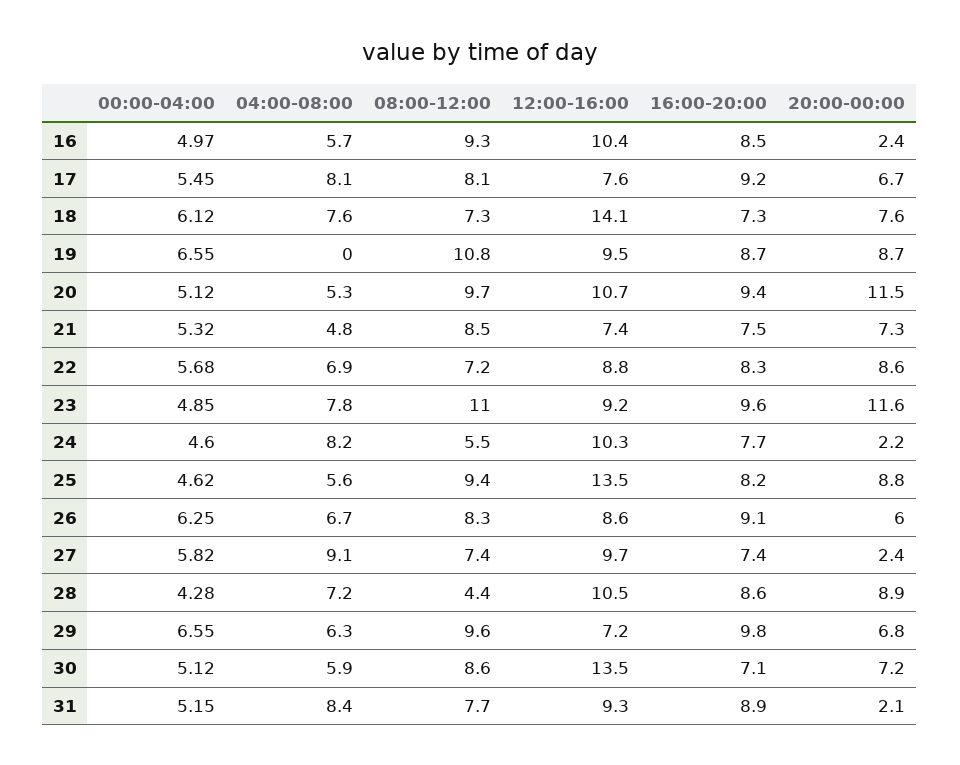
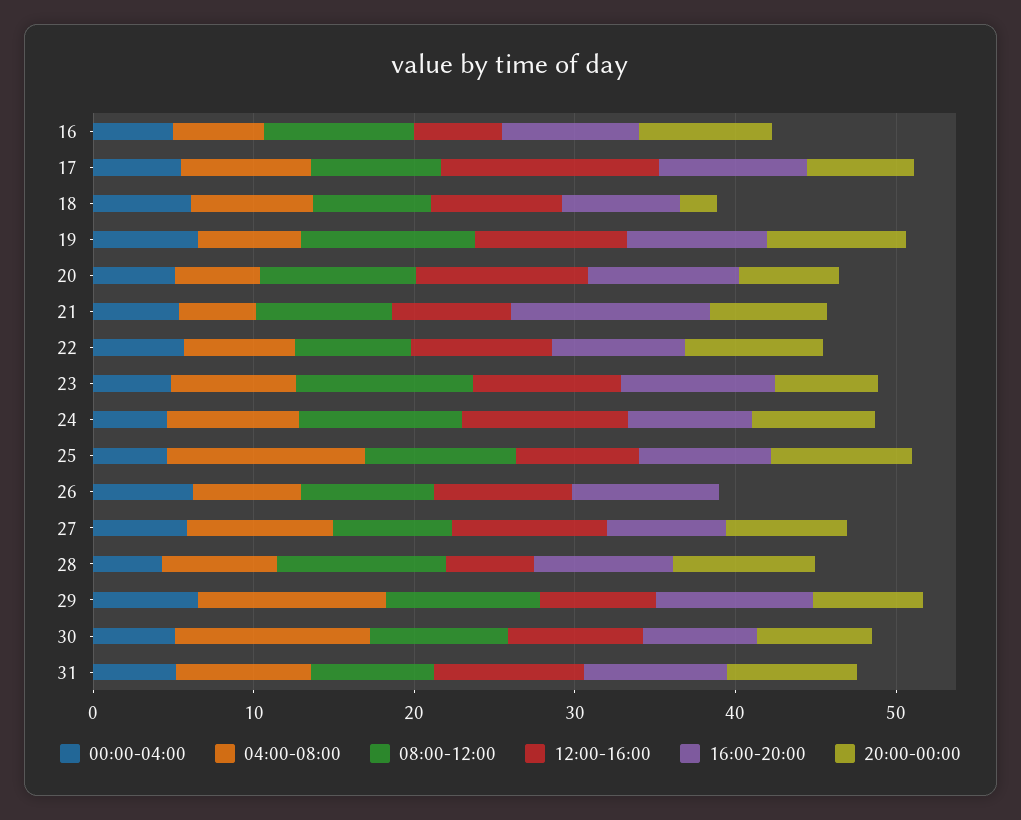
  {
    "00:00-04:00": {
      "16": 4.97,
      "17": 5.45,
      "18": 6.12,
      "19": 6.55,
      "20": 5.12,
      "21": 5.32,
      "22": 5.68,
      "23": 4.85,
      "24": 4.6,
      "25": 4.62,
      "26": 6.25,
      "27": 5.82,
      "28": 4.28,
      "29": 6.55,
      "30": 5.12,
      "31": 5.15
    },
    "04:00-08:00": {
      "16": 5.7,
      "17": 8.1,
      "18": 7.6,
-     "19": 0,
+     "19": 6,
      "20": 5.3,
      "21": 4.8,
      "22": 6.9,
      "23": 7.8,
      "24": 8.2,
-     "25": 5.6,
+     "25": 12,
      "26": 6.7,
      "27": 9.1,
      "28": 7.2,
-     "29": 6.3,
+     "29": 12,
-     "30": 5.9,
+     "30": 12,
      "31": 8.4
    },
    "08:00-12:00": {
      "16": 9.3,
      "17": 8.1,
      "18": 7.3,
      "19": 10.8,
      "20": 9.7,
      "21": 8.5,
      "22": 7.2,
      "23": 11,
-     "24": 5.5,
+     "24": 10,
      "25": 9.4,
      "26": 8.3,
      "27": 7.4,
-     "28": 4.4,
+     "28": 10,
      "29": 9.6,
      "30": 8.6,
      "31": 7.7
    },
    "12:00-16:00": {
-     "16": 10.4,
+     "16": 6,
-     "17": 7.6,
+     "17": 14,
-     "18": 14.1,
+     "18": 8,
      "19": 9.5,
      "20": 10.7,
      "21": 7.4,
      "22": 8.8,
      "23": 9.2,
      "24": 10.3,
-     "25": 13.5,
+     "25": 8,
      "26": 8.6,
      "27": 9.7,
-     "28": 10.5,
+     "28": 6,
      "29": 7.2,
-     "30": 13.5,
+     "30": 8,
      "31": 9.3
    },
    "16:00-20:00": {
      "16": 8.5,
      "17": 9.2,
      "18": 7.3,
      "19": 8.7,
      "20": 9.4,
-     "21": 7.5,
+     "21": 12,
      "22": 8.3,
      "23": 9.6,
      "24": 7.7,
      "25": 8.2,
      "26": 9.1,
      "27": 7.4,
      "28": 8.6,
      "29": 9.8,
      "30": 7.1,
      "31": 8.9
    },
    "20:00-00:00": {
-     "16": 2.4,
+     "16": 8,
      "17": 6.7,
-     "18": 7.6,
+     "18": 2,
      "19": 8.7,
-     "20": 11.5,
+     "20": 6,
      "21": 7.3,
      "22": 8.6,
-     "23": 11.6,
+     "23": 6,
-     "24": 2.2,
+     "24": 8,
      "25": 8.8,
-     "26": 6,
+     "26": 0,
-     "27": 2.4,
+     "27": 8,
      "28": 8.9,
      "29": 6.8,
      "30": 7.2,
-     "31": 2.1
+     "31": 8
    }
  }

